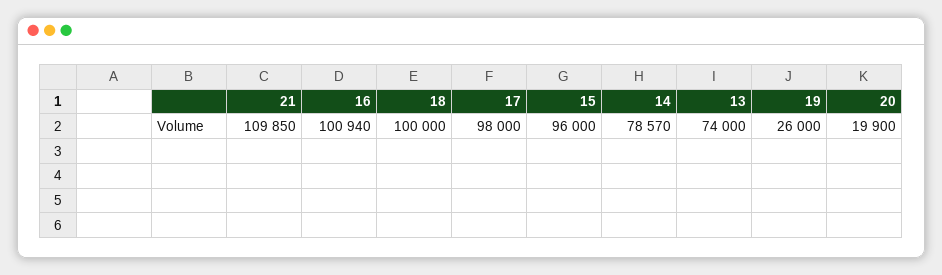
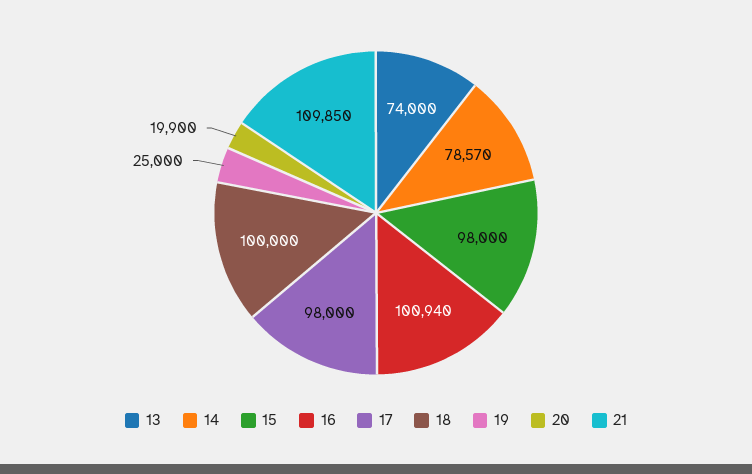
  {
    "21": 109850,
    "16": 100940,
    "18": 100000,
    "17": 98000,
-   "15": 96000,
+   "15": 98000,
    "14": 78570,
    "13": 74000,
-   "19": 26000,
+   "19": 25000,
    "20": 19900
  }

